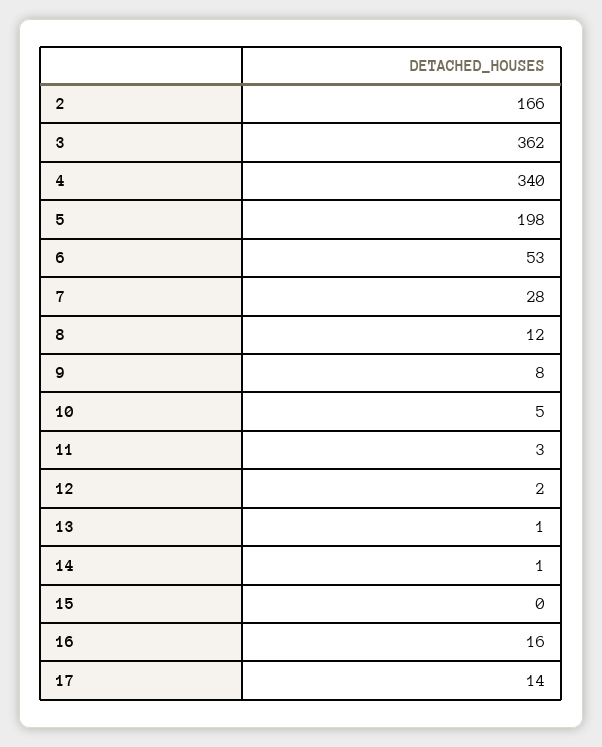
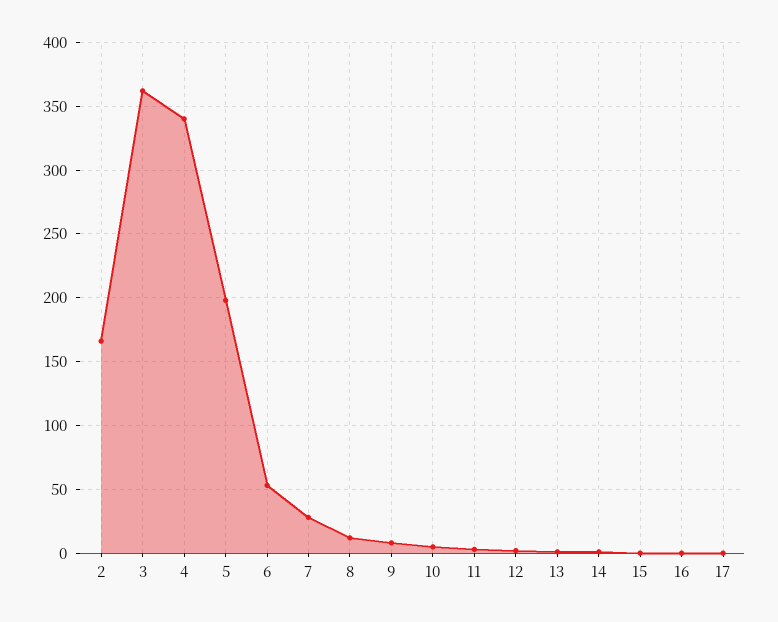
  {
    "2": 166,
    "3": 362,
    "4": 340,
    "5": 198,
    "6": 53,
    "7": 28,
    "8": 12,
    "9": 8,
    "10": 5,
    "11": 3,
    "12": 2,
    "13": 1,
    "14": 1,
    "15": 0,
-   "16": 16,
+   "16": 0,
-   "17": 14
+   "17": 0
  }

